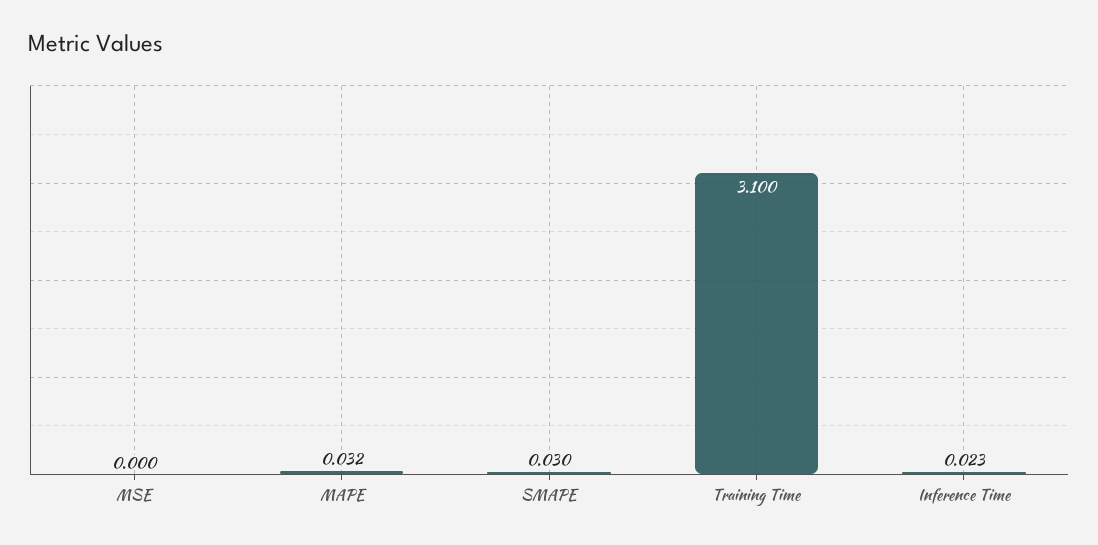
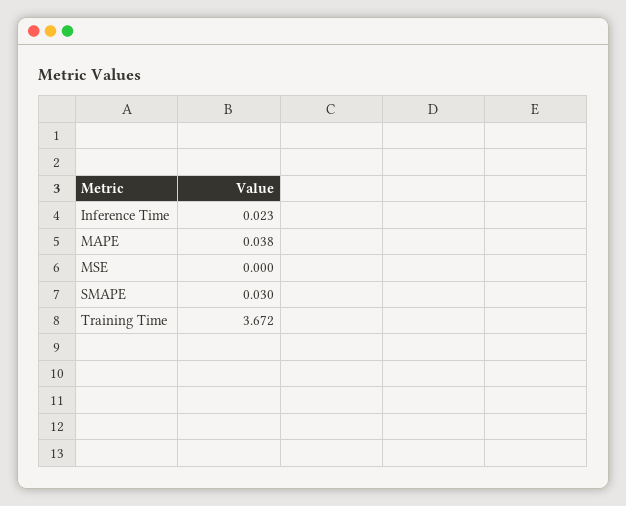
  {
    "MSE": 0,
-   "MAPE": 0.032,
+   "MAPE": 0.038,
    "SMAPE": 0.03,
-   "Training Time": 3.1,
+   "Training Time": 3.672,
    "Inference Time": 0.023
  }

